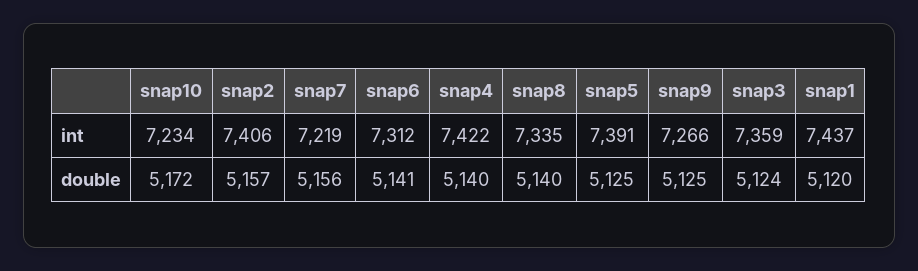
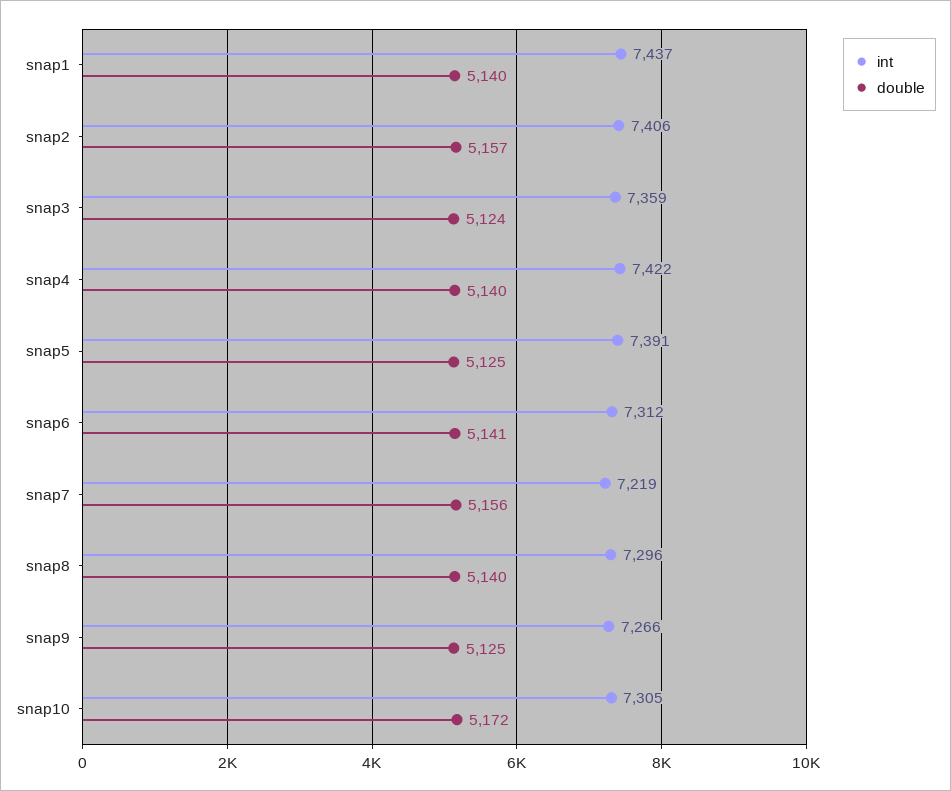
  {
    "int": {
-     "snap10": 7234,
+     "snap10": 7305,
      "snap2": 7406,
      "snap7": 7219,
      "snap6": 7312,
      "snap4": 7422,
-     "snap8": 7335,
+     "snap8": 7296,
      "snap5": 7391,
      "snap9": 7266,
      "snap3": 7359,
      "snap1": 7437
    },
    "double": {
      "snap10": 5172,
      "snap2": 5157,
      "snap7": 5156,
      "snap6": 5141,
      "snap4": 5140,
      "snap8": 5140,
      "snap5": 5125,
      "snap9": 5125,
      "snap3": 5124,
-     "snap1": 5120
+     "snap1": 5140
    }
  }

